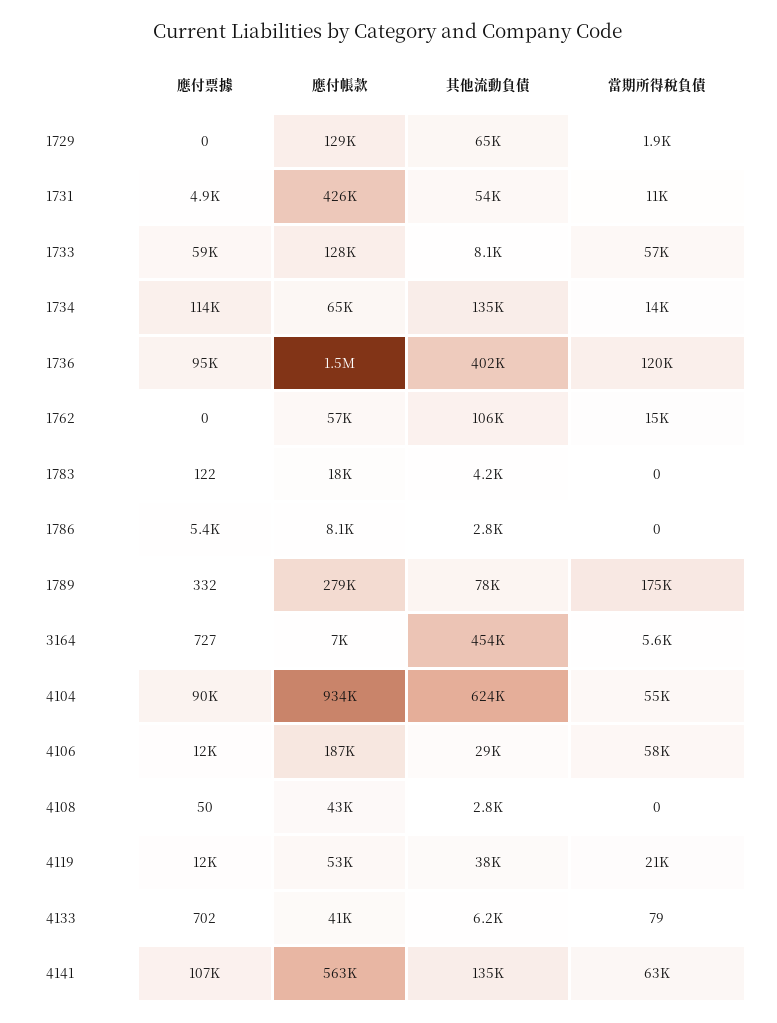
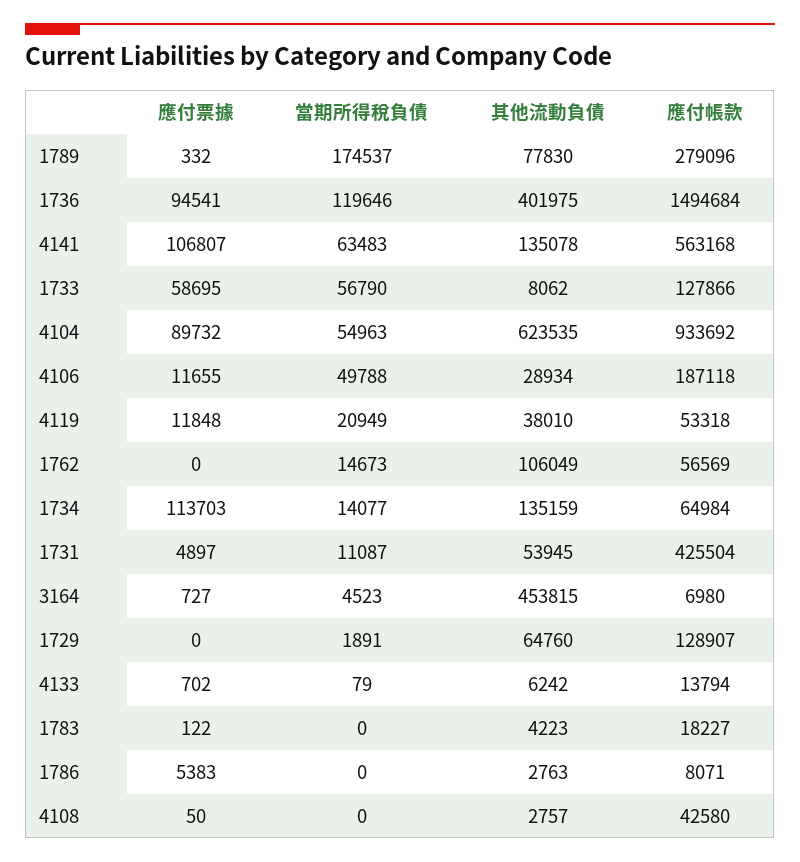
  {
    "應付票據": {
      "1729": 0,
      "1731": 4897,
      "1733": 58695,
      "1734": 113703,
      "1736": 94541,
      "1762": 0,
      "1783": 122,
      "1786": 5383,
      "1789": 332,
      "3164": 727,
      "4104": 89732,
      "4106": 11655,
      "4108": 50,
      "4119": 11848,
      "4133": 702,
      "4141": 106807
    },
    "應付帳款": {
      "1729": 128907,
      "1731": 425504,
      "1733": 127866,
      "1734": 64984,
      "1736": 1494684,
      "1762": 56569,
      "1783": 18227,
      "1786": 8071,
      "1789": 279096,
      "3164": 6980,
      "4104": 933692,
      "4106": 187118,
      "4108": 42580,
      "4119": 53318,
-     "4133": 41000,
+     "4133": 13794,
      "4141": 563168
    },
    "其他流動負債": {
      "1729": 64760,
      "1731": 53945,
      "1733": 8062,
      "1734": 135159,
      "1736": 401975,
      "1762": 106049,
      "1783": 4223,
      "1786": 2763,
      "1789": 77830,
      "3164": 453815,
      "4104": 623535,
      "4106": 28934,
      "4108": 2757,
      "4119": 38010,
      "4133": 6242,
      "4141": 135078
    },
    "當期所得稅負債": {
      "1729": 1891,
      "1731": 11087,
      "1733": 56790,
      "1734": 14077,
      "1736": 119646,
      "1762": 14673,
      "1783": 0,
      "1786": 0,
      "1789": 174537,
-     "3164": 5600,
+     "3164": 4523,
      "4104": 54963,
-     "4106": 58000,
+     "4106": 49788,
      "4108": 0,
      "4119": 20949,
      "4133": 79,
      "4141": 63483
    }
  }

